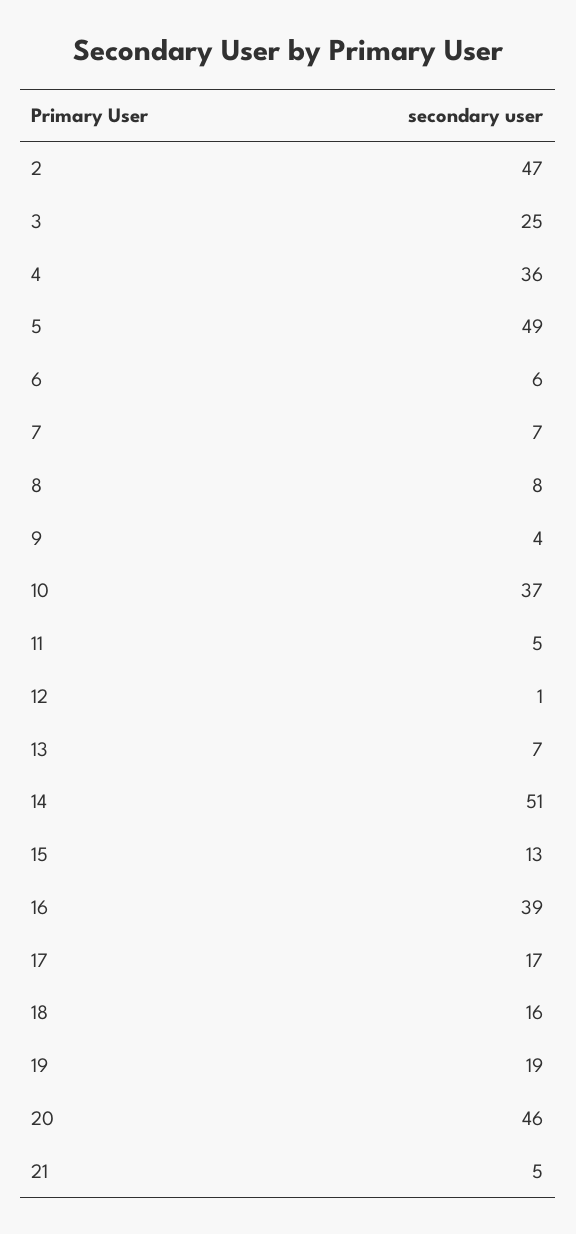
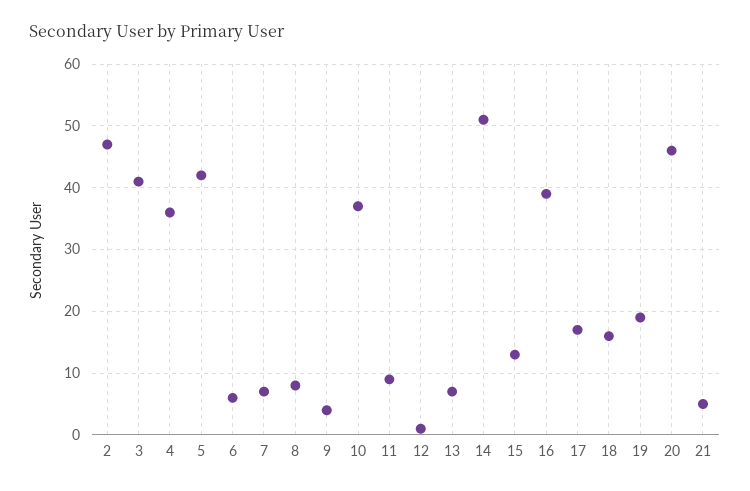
  {
    "2": 47,
-   "3": 25,
+   "3": 41,
    "4": 36,
-   "5": 49,
+   "5": 42,
    "6": 6,
    "7": 7,
    "8": 8,
    "9": 4,
    "10": 37,
-   "11": 5,
+   "11": 9,
    "12": 1,
    "13": 7,
    "14": 51,
    "15": 13,
    "16": 39,
    "17": 17,
    "18": 16,
    "19": 19,
    "20": 46,
    "21": 5
  }

